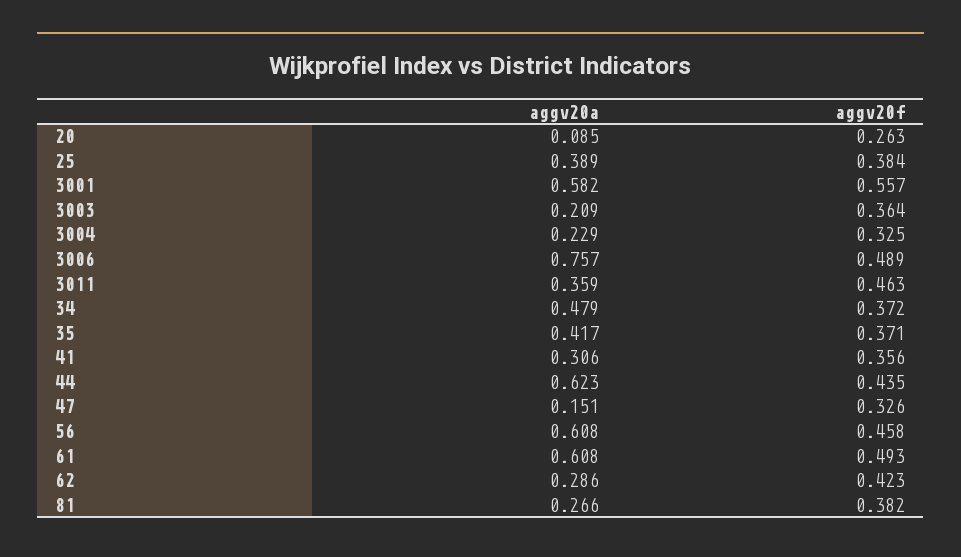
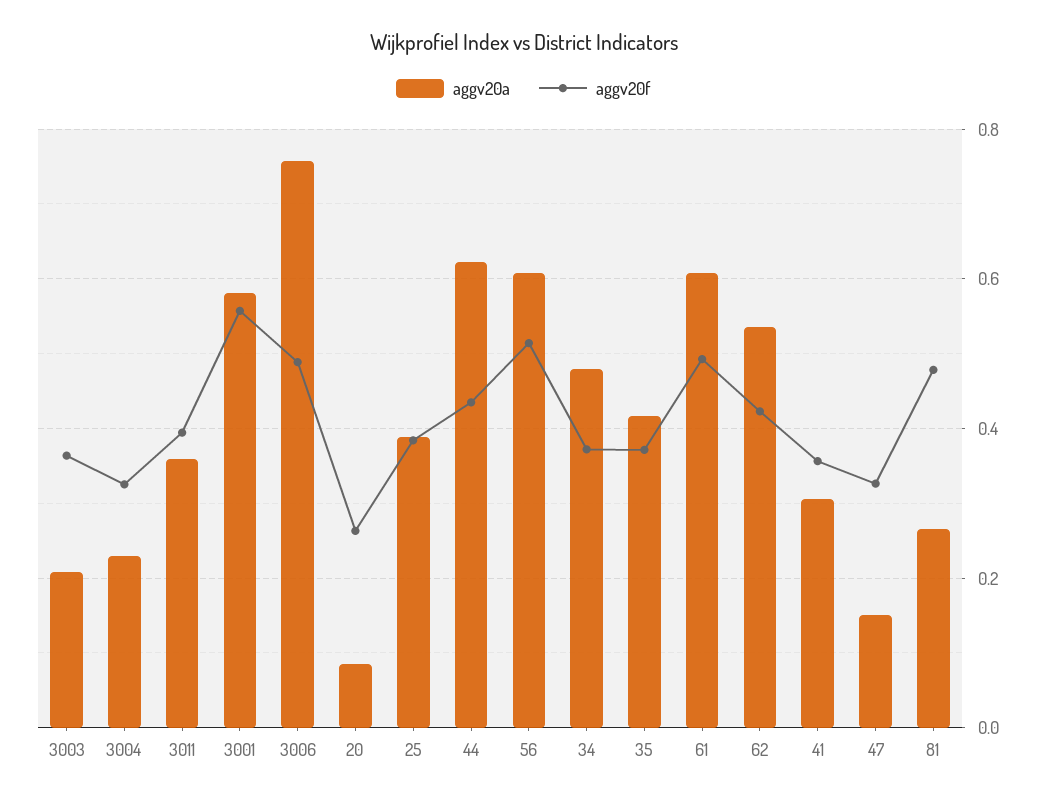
  {
    "aggv20a": {
      "20": 0.085,
      "25": 0.389,
      "3001": 0.582,
      "3003": 0.209,
      "3004": 0.229,
      "3006": 0.757,
      "3011": 0.359,
      "34": 0.479,
      "35": 0.417,
      "41": 0.306,
      "44": 0.623,
      "47": 0.151,
      "56": 0.608,
      "61": 0.608,
-     "62": 0.286,
+     "62": 0.54,
      "81": 0.266
    },
    "aggv20f": {
      "20": 0.263,
      "25": 0.384,
      "3001": 0.557,
      "3003": 0.364,
      "3004": 0.325,
      "3006": 0.489,
-     "3011": 0.463,
+     "3011": 0.4,
      "34": 0.372,
      "35": 0.371,
      "41": 0.356,
      "44": 0.435,
      "47": 0.326,
-     "56": 0.458,
+     "56": 0.52,
      "61": 0.493,
      "62": 0.423,
-     "81": 0.382
+     "81": 0.48
    }
  }

